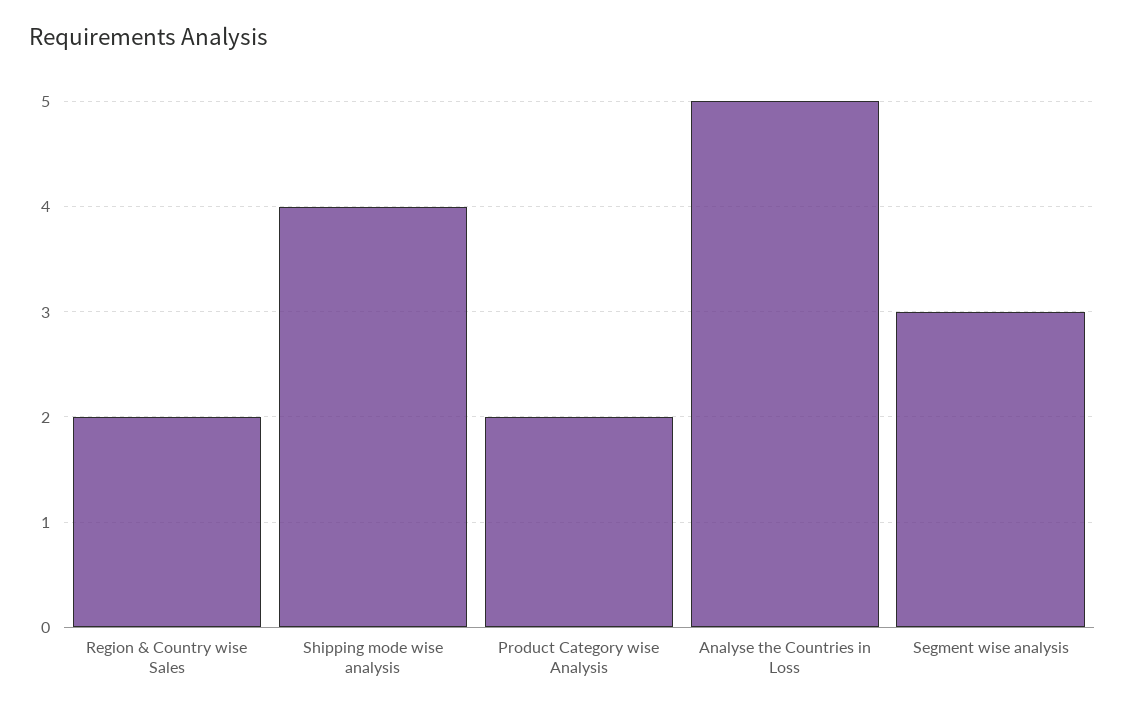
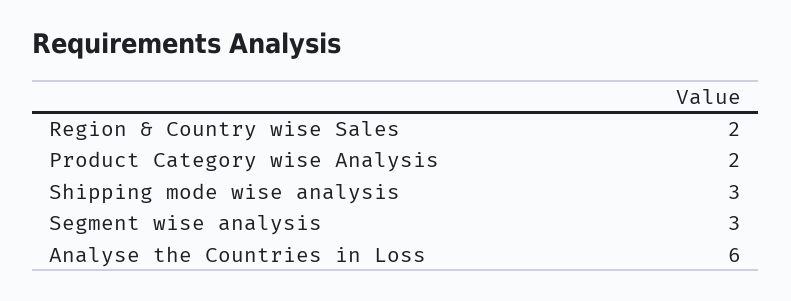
  {
    "Region & Country wise Sales": 2,
-   "Shipping mode wise analysis": 4,
+   "Shipping mode wise analysis": 3,
    "Product Category wise Analysis": 2,
-   "Analyse the Countries in Loss": 5,
+   "Analyse the Countries in Loss": 6,
    "Segment wise analysis": 3
  }

